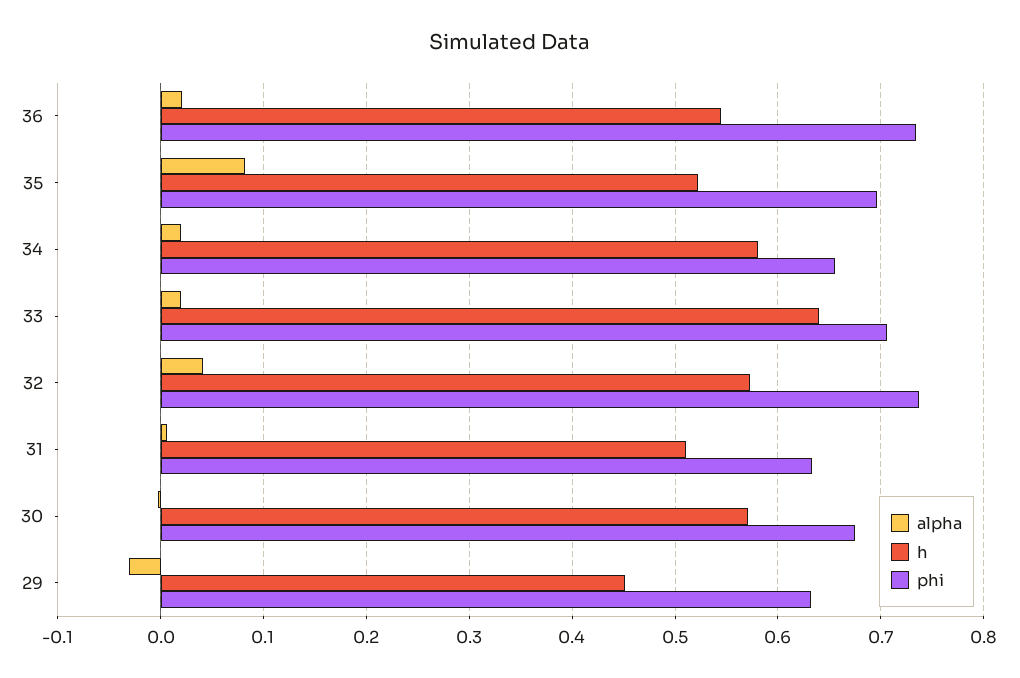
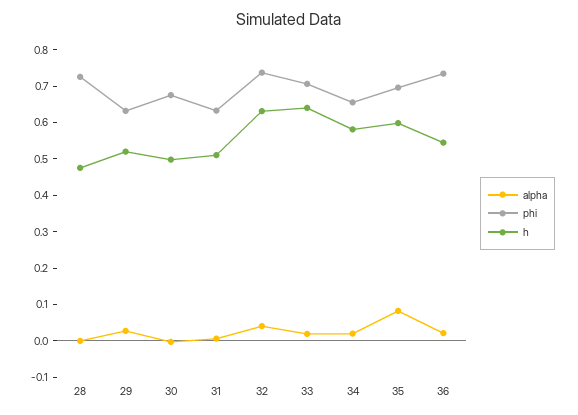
  {
    "alpha": {
      "36": 0.02,
      "35": 0.08,
      "34": 0.02,
      "33": 0.02,
      "32": 0.04,
      "31": 0.01,
      "30": 0,
-     "29": -0.03
+     "29": 0.025,
+     "28": 0
    },
    "h": {
      "36": 0.54,
-     "35": 0.52,
+     "35": 0.6,
      "34": 0.58,
      "33": 0.64,
-     "32": 0.57,
+     "32": 0.625,
      "31": 0.51,
-     "30": 0.57,
+     "30": 0.5,
-     "29": 0.45
+     "29": 0.525,
+     "28": 0.475
    },
    "phi": {
      "36": 0.73,
      "35": 0.7,
      "34": 0.66,
      "33": 0.71,
      "32": 0.74,
      "31": 0.63,
      "30": 0.68,
-     "29": 0.63
+     "29": 0.63,
+     "28": 0.725
    }
  }

